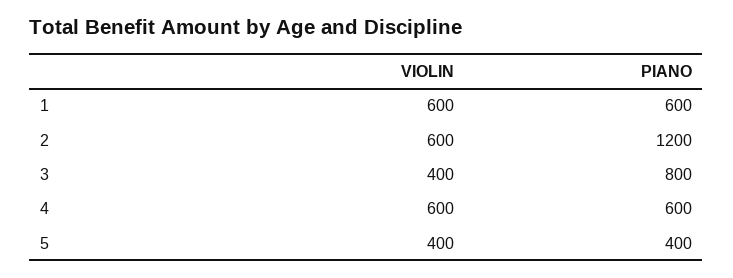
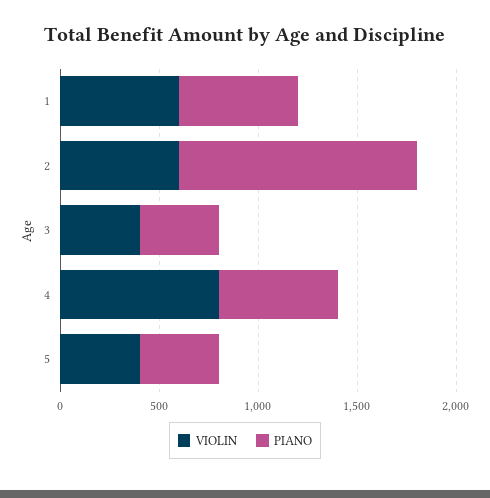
  {
    "VIOLIN": {
      "1": 600,
      "2": 600,
      "3": 400,
-     "4": 600,
+     "4": 800,
      "5": 400
    },
    "PIANO": {
      "1": 600,
      "2": 1200,
-     "3": 800,
+     "3": 400,
      "4": 600,
      "5": 400
    }
  }

